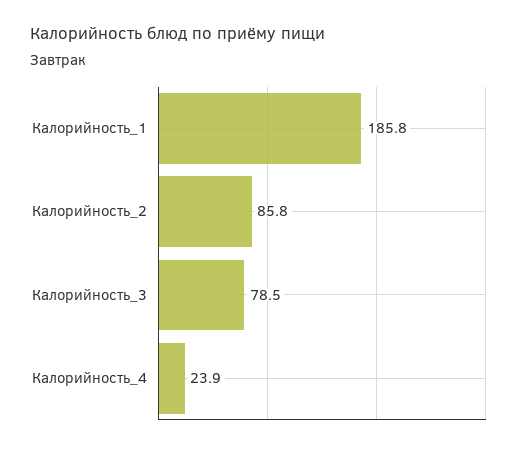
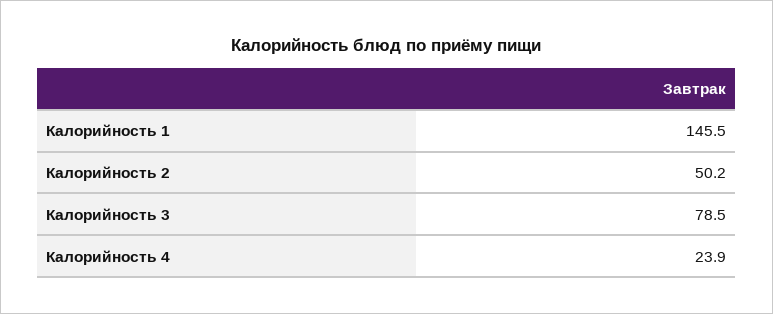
  {
-   "Калорийность_1": 185.8,
+   "Калорийность_1": 145.5,
-   "Калорийность_2": 85.8,
+   "Калорийность_2": 50.2,
    "Калорийность_3": 78.5,
    "Калорийность_4": 23.9
  }

